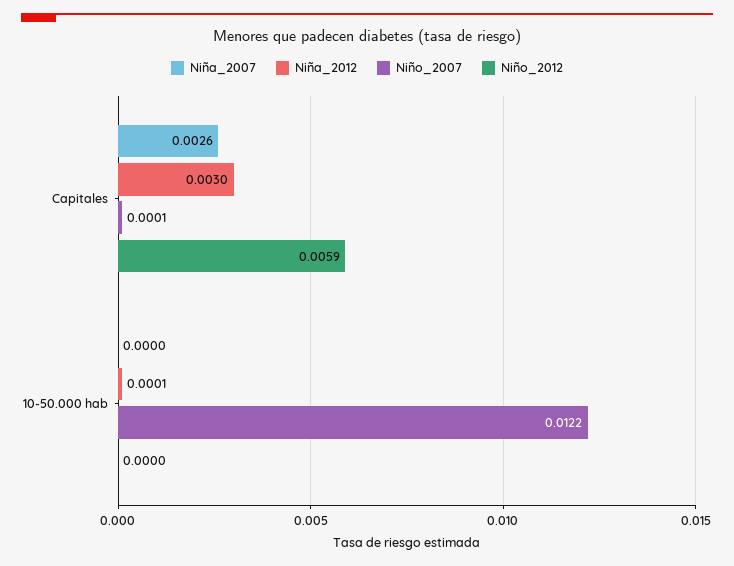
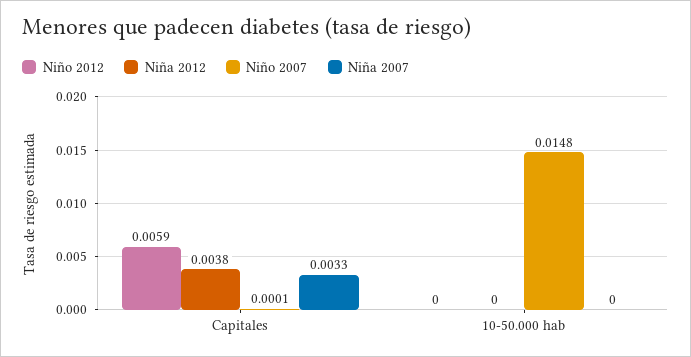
  {
    "Niña_2007": {
-     "Capitales": 0.0026,
+     "Capitales": 0.0033,
      "10-50.000 hab": 0
    },
    "Niña_2012": {
-     "Capitales": 0.003,
+     "Capitales": 0.0038,
-     "10-50.000 hab": 0.0001
+     "10-50.000 hab": 0
    },
    "Niño_2007": {
      "Capitales": 0.0001,
-     "10-50.000 hab": 0.0122
+     "10-50.000 hab": 0.0148
    },
    "Niño_2012": {
      "Capitales": 0.0059,
      "10-50.000 hab": 0
    }
  }

